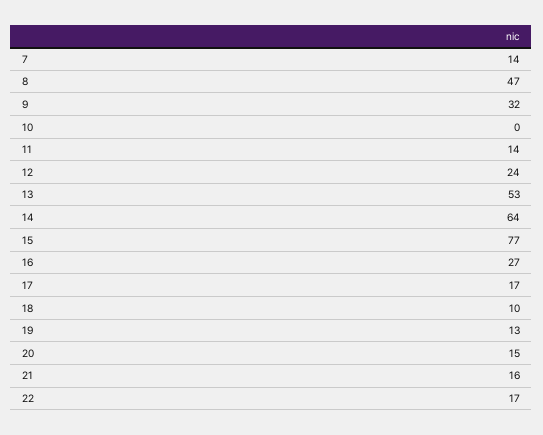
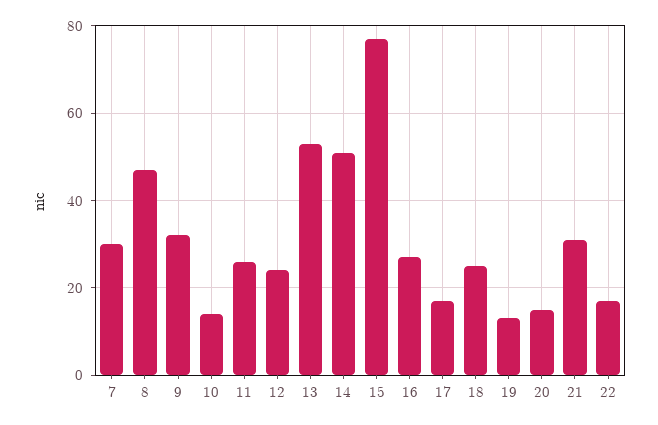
  {
-   "7": 14,
+   "7": 30,
    "8": 47,
    "9": 32,
-   "10": 0,
+   "10": 15,
-   "11": 14,
+   "11": 25,
    "12": 24,
    "13": 53,
-   "14": 64,
+   "14": 50,
    "15": 77,
    "16": 27,
    "17": 17,
-   "18": 10,
+   "18": 25,
    "19": 13,
    "20": 15,
-   "21": 16,
+   "21": 30,
    "22": 17
  }

